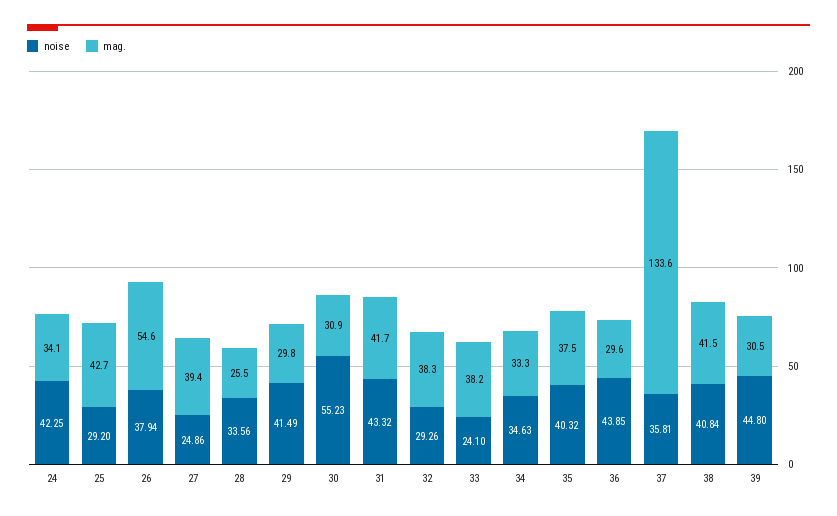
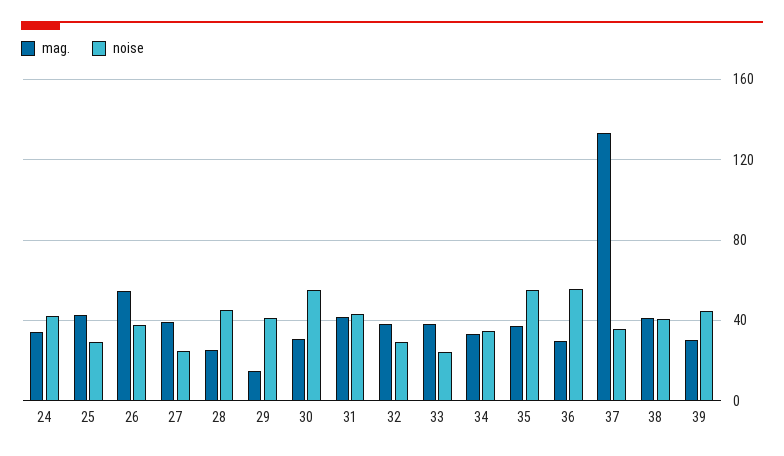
  {
    "noise": {
      "24": 42.25,
      "25": 29.2,
      "26": 37.94,
      "27": 24.86,
-     "28": 33.56,
+     "28": 45,
      "29": 41.49,
      "30": 55.23,
      "31": 43.32,
      "32": 29.26,
      "33": 24.1,
      "34": 34.63,
-     "35": 40.32,
+     "35": 55,
-     "36": 43.85,
+     "36": 55,
      "37": 35.81,
      "38": 40.84,
      "39": 44.8
    },
    "mag.": {
      "24": 34.1,
      "25": 42.7,
      "26": 54.6,
      "27": 39.4,
      "28": 25.5,
-     "29": 29.8,
+     "29": 15,
      "30": 30.9,
      "31": 41.7,
      "32": 38.3,
      "33": 38.2,
      "34": 33.3,
      "35": 37.5,
      "36": 29.6,
      "37": 133.6,
      "38": 41.5,
      "39": 30.5
    }
  }

